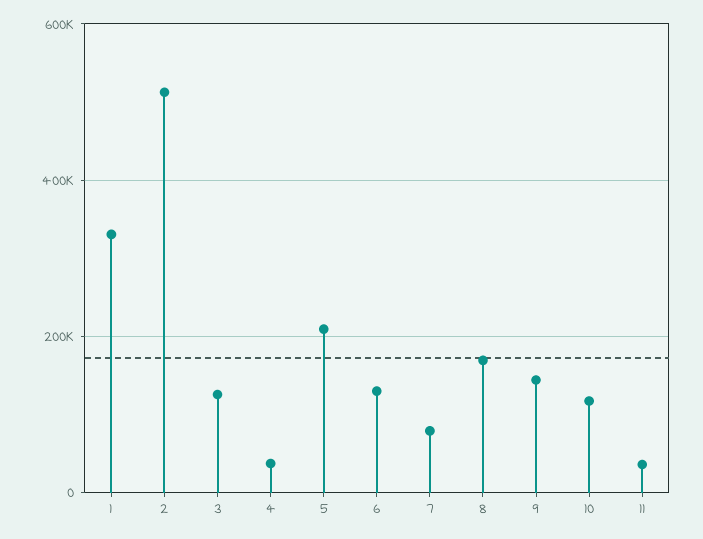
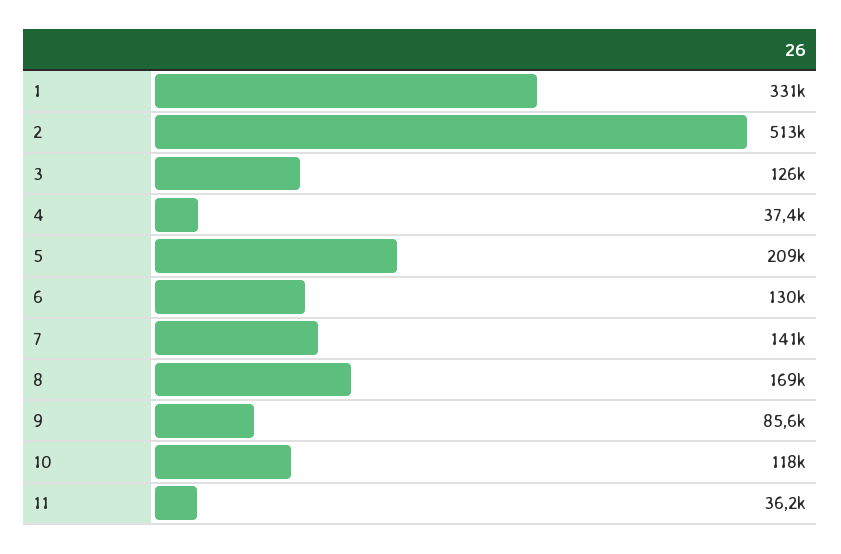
  {
    "1": 331000,
    "2": 513000,
    "3": 126000,
    "4": 37400,
    "5": 209000,
    "6": 130000,
-   "7": 80000,
+   "7": 141000,
    "8": 169000,
-   "9": 140000,
+   "9": 85600,
    "10": 118000,
    "11": 36200
  }

